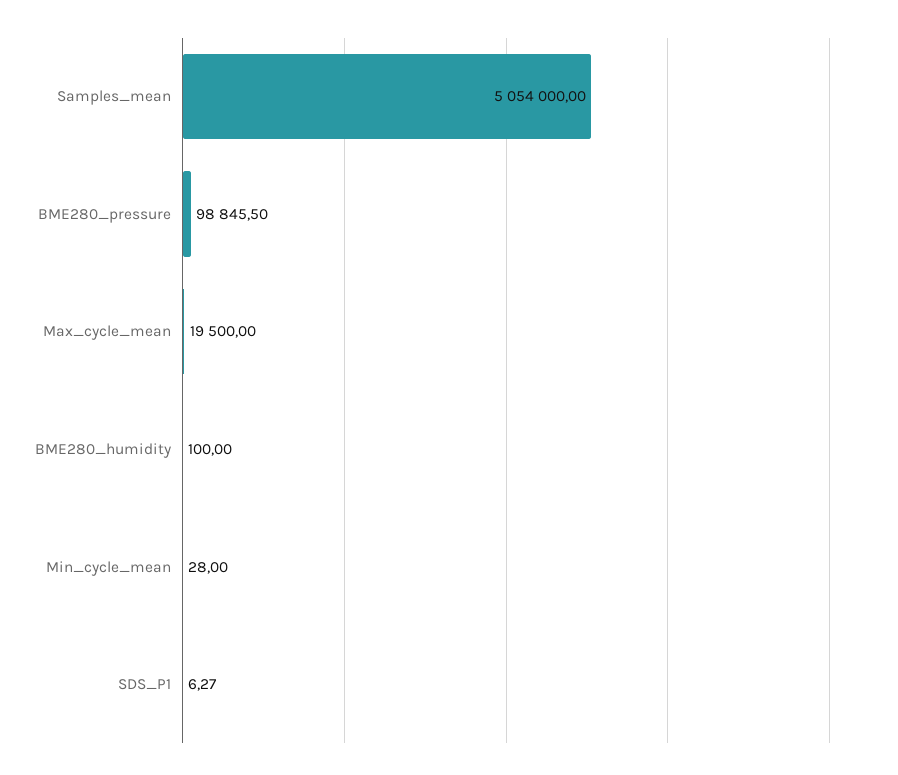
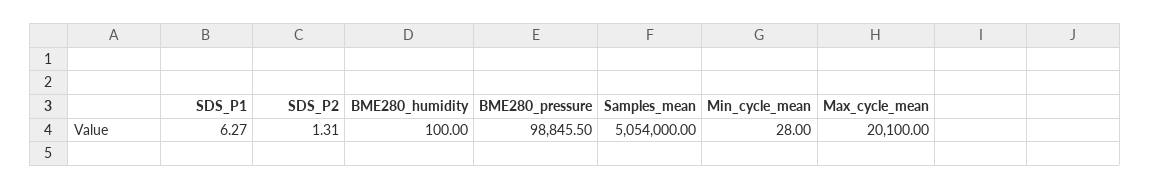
  {
    "Samples_mean": 5054000,
    "BME280_pressure": 98845.5,
-   "Max_cycle_mean": 19500,
+   "Max_cycle_mean": 20100,
    "BME280_humidity": 100,
    "Min_cycle_mean": 28,
-   "SDS_P1": 6.27
+   "SDS_P1": 6.27,
+   "SDS_P2": 1.31
  }

